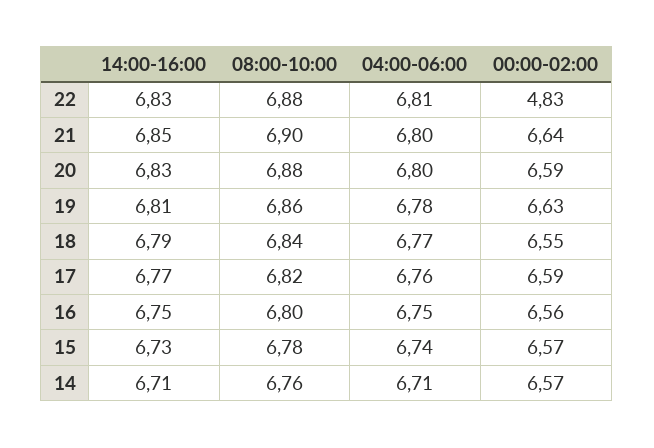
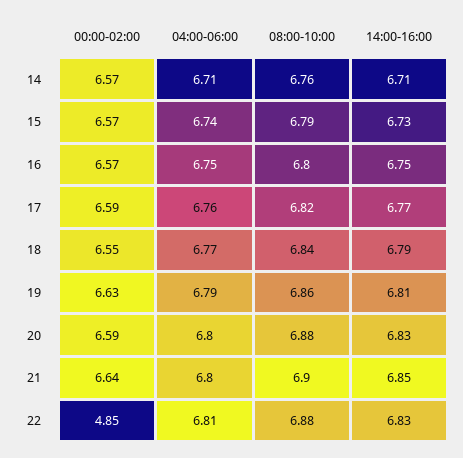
  {
    "14:00-16:00": {
      "22": 6.83,
      "21": 6.85,
      "20": 6.83,
      "19": 6.81,
      "18": 6.79,
      "17": 6.77,
      "16": 6.75,
      "15": 6.73,
      "14": 6.71
    },
    "08:00-10:00": {
      "22": 6.88,
      "21": 6.9,
      "20": 6.88,
      "19": 6.86,
      "18": 6.84,
      "17": 6.82,
      "16": 6.8,
-     "15": 6.78,
+     "15": 6.79,
      "14": 6.76
    },
    "04:00-06:00": {
      "22": 6.81,
      "21": 6.8,
      "20": 6.8,
-     "19": 6.78,
+     "19": 6.79,
      "18": 6.77,
      "17": 6.76,
      "16": 6.75,
      "15": 6.74,
      "14": 6.71
    },
    "00:00-02:00": {
-     "22": 4.83,
+     "22": 4.85,
      "21": 6.64,
      "20": 6.59,
      "19": 6.63,
      "18": 6.55,
      "17": 6.59,
-     "16": 6.56,
+     "16": 6.57,
      "15": 6.57,
      "14": 6.57
    }
  }

